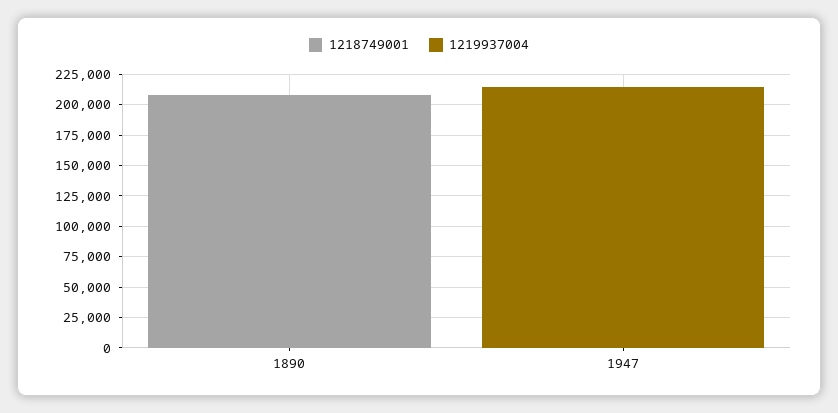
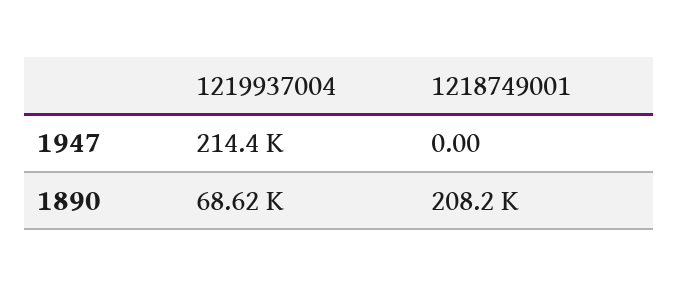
  {
    "1218749001": {
      "1890": 208200,
      "1947": 0
    },
    "1219937004": {
-     "1890": 0,
+     "1890": 68620,
      "1947": 214400
    }
  }

